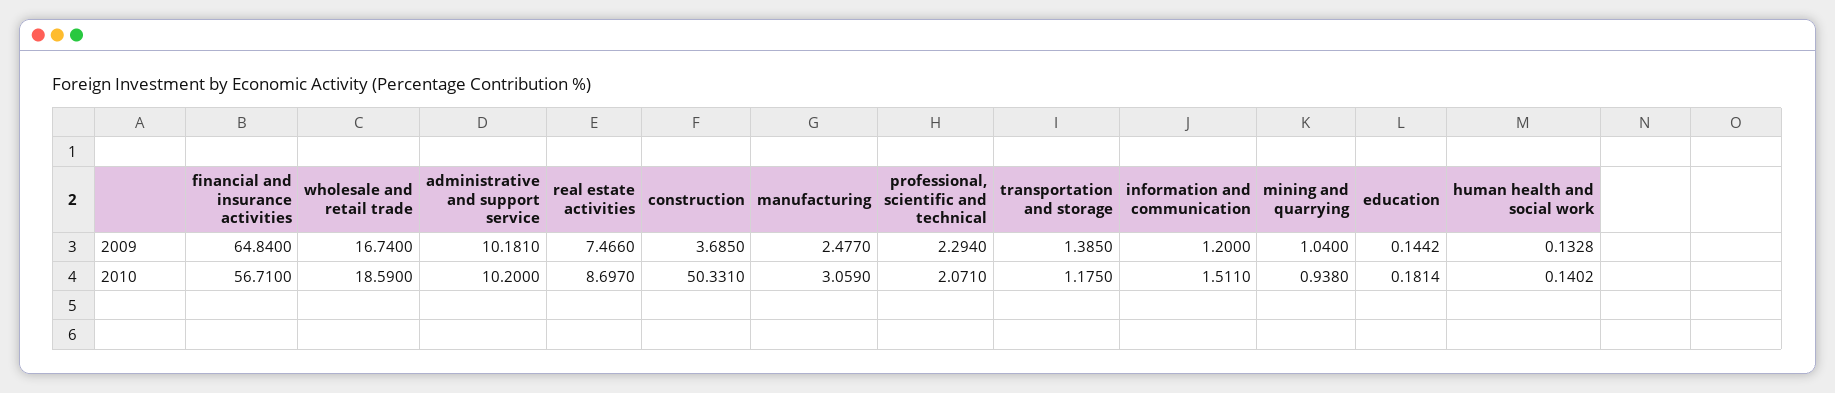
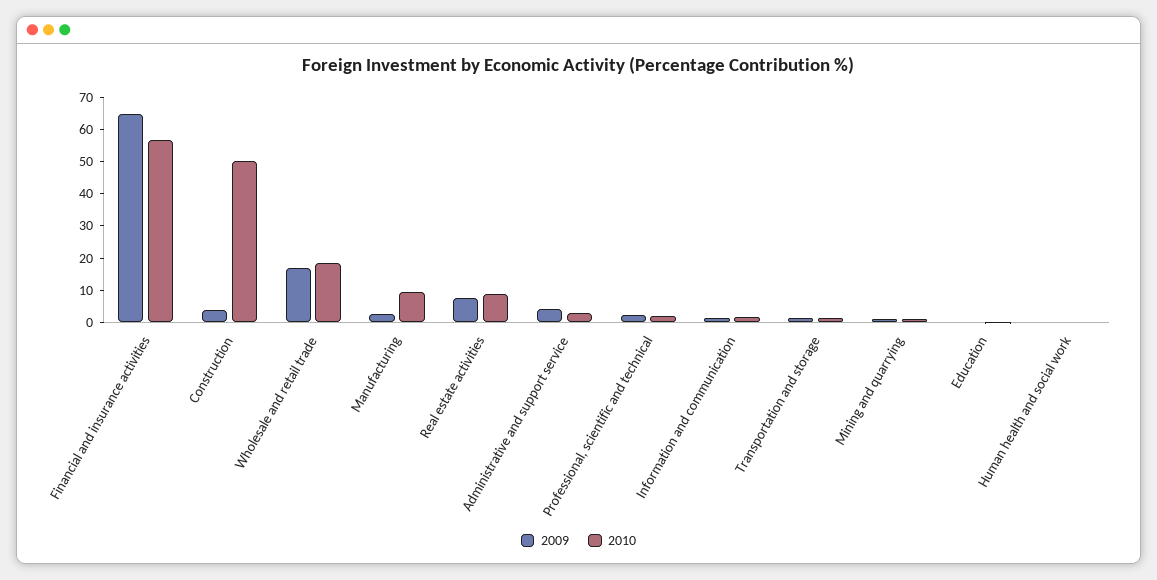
  {
    "2009": {
      "financial and insurance activities": 64.84,
      "wholesale and retail trade": 16.74,
-     "administrative and support service": 10.181,
+     "administrative and support service": 5,
      "real estate activities": 7.466,
      "construction": 3.685,
      "manufacturing": 2.477,
      "professional, scientific and technical": 2.294,
      "transportation and storage": 1.385,
      "information and communication": 1.2,
      "mining and quarrying": 1.04,
      "education": 0.1442,
      "human health and social work": 0.1328
    },
    "2010": {
      "financial and insurance activities": 56.71,
      "wholesale and retail trade": 18.59,
-     "administrative and support service": 10.2,
+     "administrative and support service": 2.5,
      "real estate activities": 8.697,
      "construction": 50.331,
-     "manufacturing": 3.059,
+     "manufacturing": 10,
      "professional, scientific and technical": 2.071,
      "transportation and storage": 1.175,
      "information and communication": 1.511,
      "mining and quarrying": 0.938,
      "education": 0.1814,
      "human health and social work": 0.1402
    }
  }

